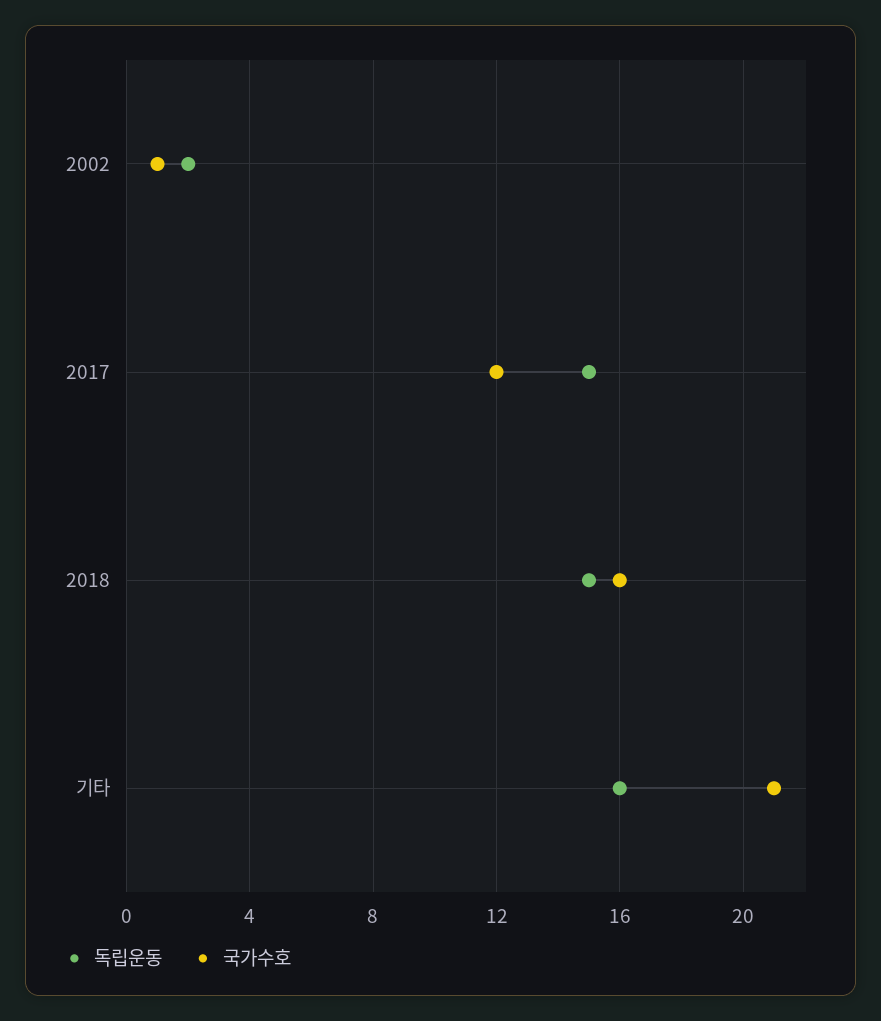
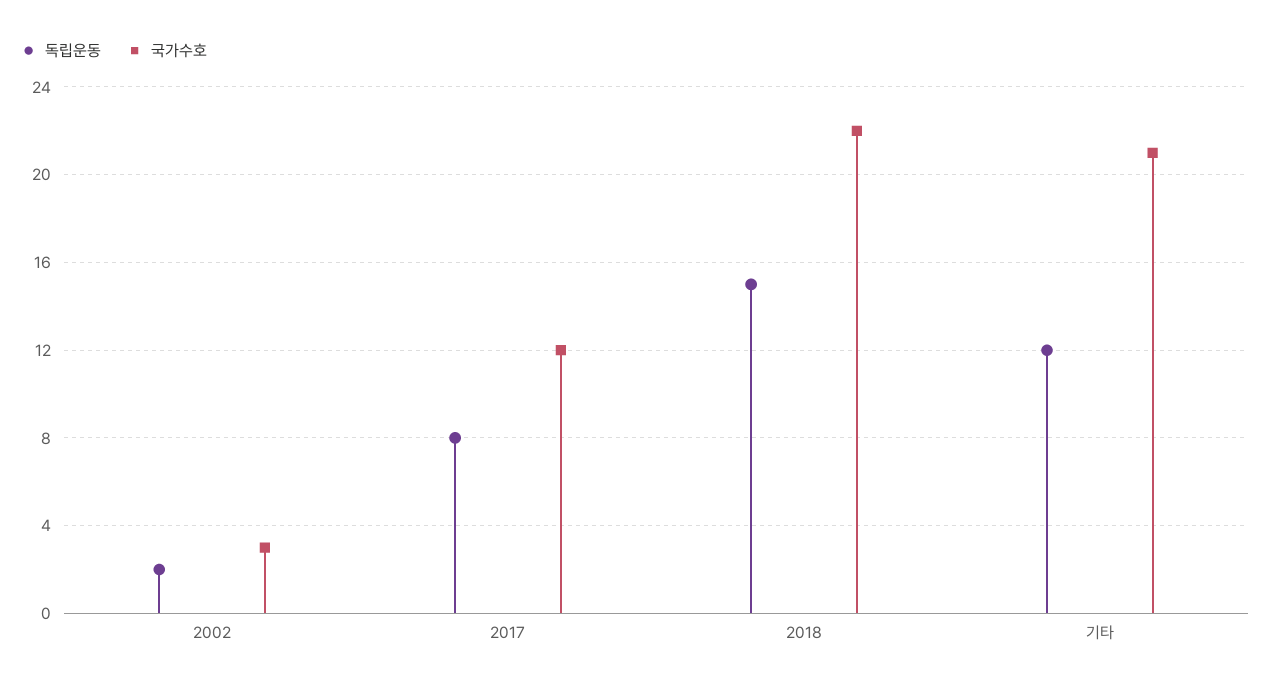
  {
    "독립운동": {
      "2002": 2,
-     "2017": 15,
+     "2017": 8,
      "2018": 15,
-     "기타": 16
+     "기타": 12
    },
    "국가수호": {
-     "2002": 1,
+     "2002": 3,
      "2017": 12,
-     "2018": 16,
+     "2018": 22,
      "기타": 21
    }
  }

